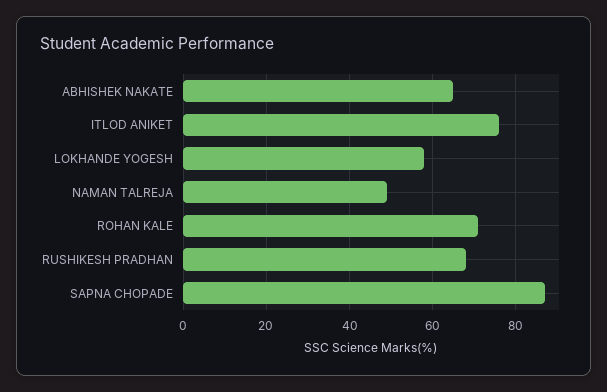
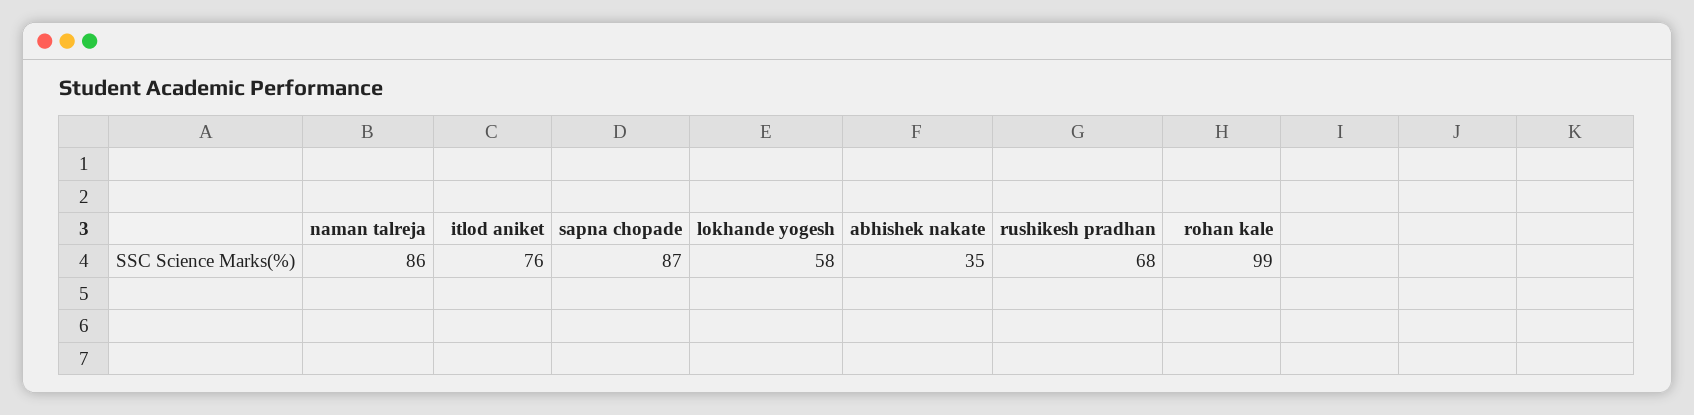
  {
-   "ABHISHEK NAKATE": 65,
+   "ABHISHEK NAKATE": 35,
    "ITLOD ANIKET": 76,
    "LOKHANDE YOGESH": 58,
-   "NAMAN TALREJA": 50,
+   "NAMAN TALREJA": 86,
-   "ROHAN KALE": 70,
+   "ROHAN KALE": 99,
    "RUSHIKESH PRADHAN": 68,
    "SAPNA CHOPADE": 87
  }

